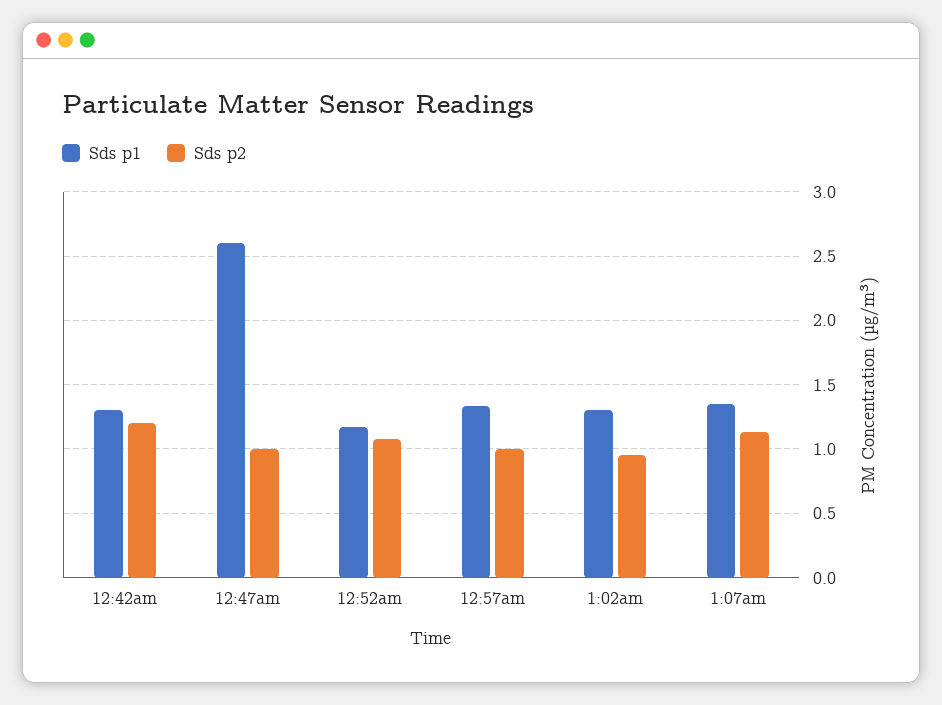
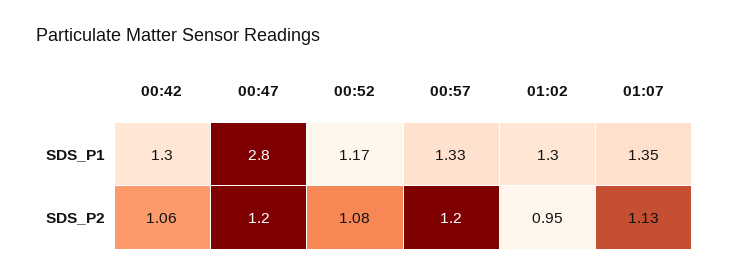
  {
    "Sds p1": {
      "12:42am": 1.3,
-     "12:47am": 2.6,
+     "12:47am": 2.8,
      "12:52am": 1.17,
      "12:57am": 1.33,
      "1:02am": 1.3,
      "1:07am": 1.35
    },
    "Sds p2": {
-     "12:42am": 1.2,
+     "12:42am": 1.06,
-     "12:47am": 1,
+     "12:47am": 1.2,
      "12:52am": 1.08,
-     "12:57am": 1,
+     "12:57am": 1.2,
      "1:02am": 0.95,
      "1:07am": 1.13
    }
  }

